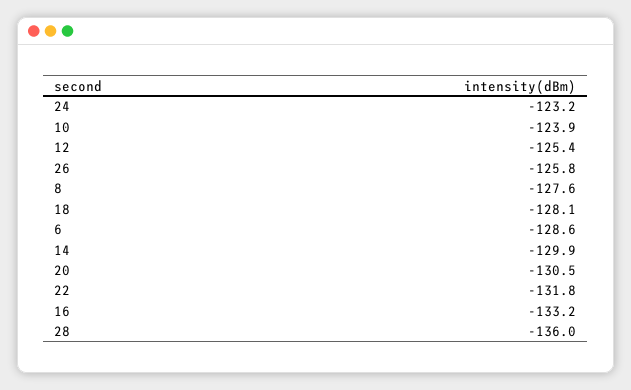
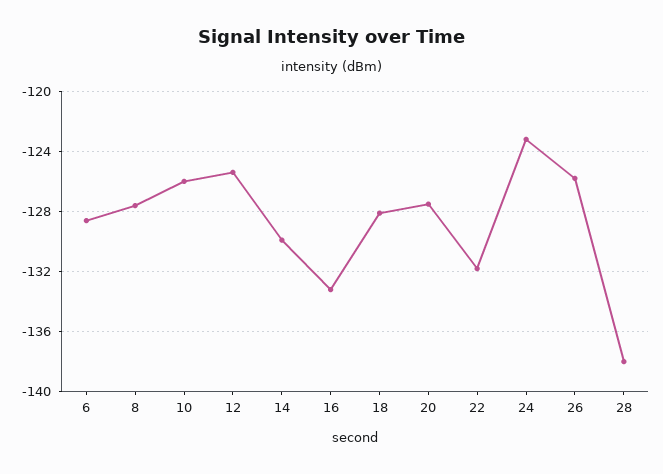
  {
    "24": -123.2,
-   "10": -123.9,
+   "10": -126,
    "12": -125.4,
    "26": -125.8,
    "8": -127.6,
    "18": -128.1,
    "6": -128.6,
    "14": -129.9,
-   "20": -130.5,
+   "20": -127.5,
    "22": -131.8,
    "16": -133.2,
-   "28": -136
+   "28": -138
  }

